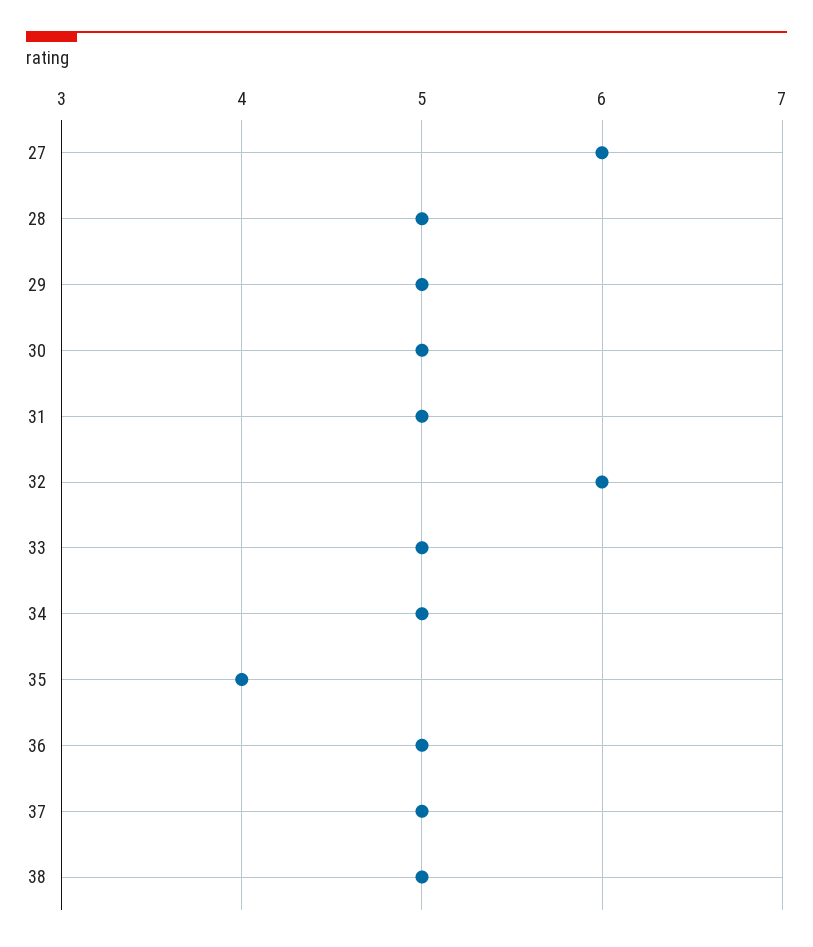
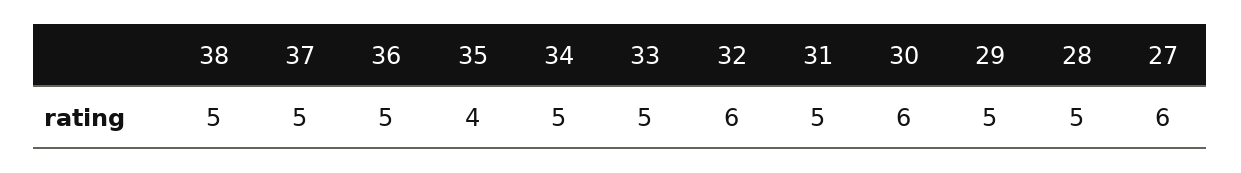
  {
    "27": 6,
    "28": 5,
    "29": 5,
-   "30": 5,
+   "30": 6,
    "31": 5,
    "32": 6,
    "33": 5,
    "34": 5,
    "35": 4,
    "36": 5,
    "37": 5,
    "38": 5
  }

